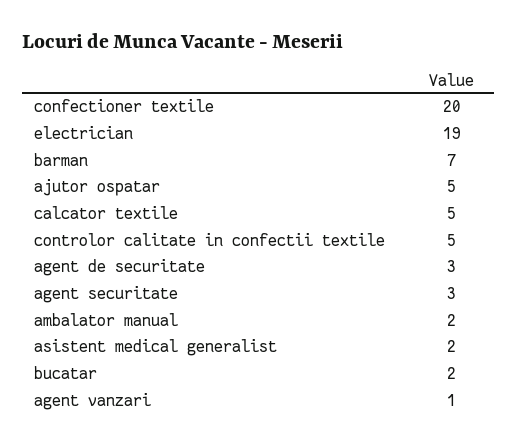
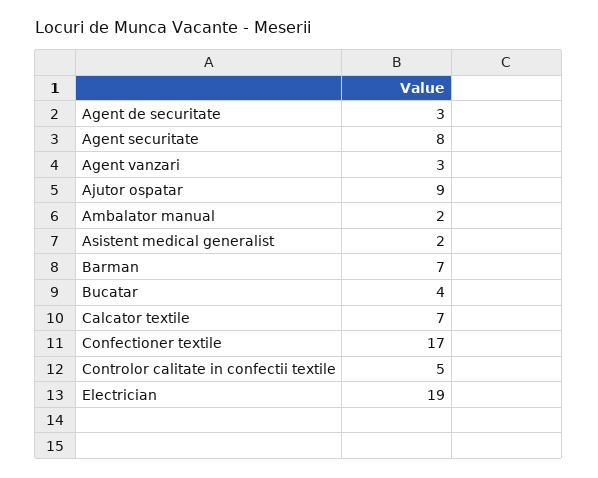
  {
-   "confectioner textile": 20,
+   "confectioner textile": 17,
    "electrician": 19,
    "barman": 7,
-   "ajutor ospatar": 5,
+   "ajutor ospatar": 9,
-   "calcator textile": 5,
+   "calcator textile": 7,
    "controlor calitate in confectii textile": 5,
    "agent de securitate": 3,
-   "agent securitate": 3,
+   "agent securitate": 8,
    "ambalator manual": 2,
    "asistent medical generalist": 2,
-   "bucatar": 2,
+   "bucatar": 4,
-   "agent vanzari": 1
+   "agent vanzari": 3
  }

